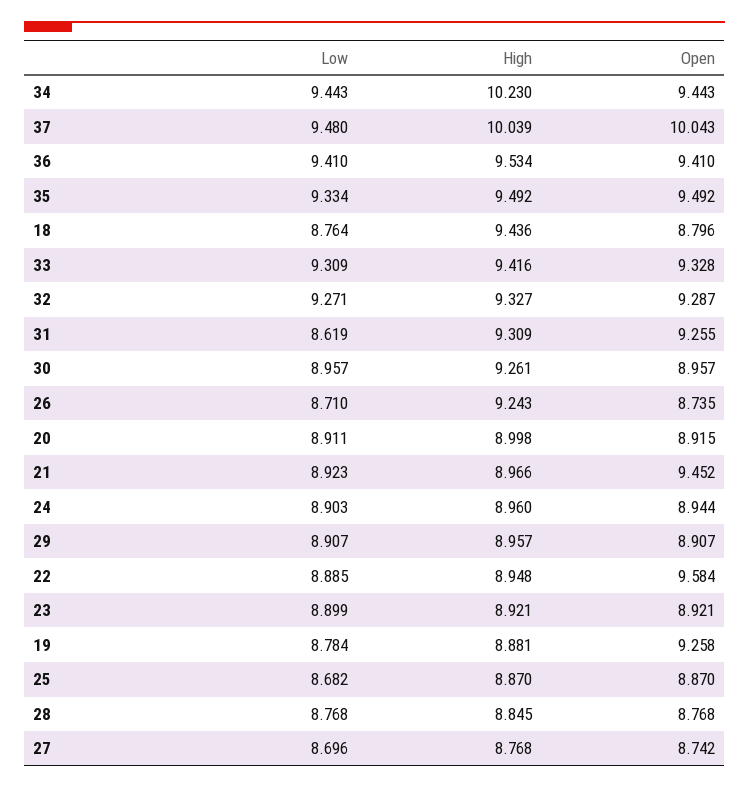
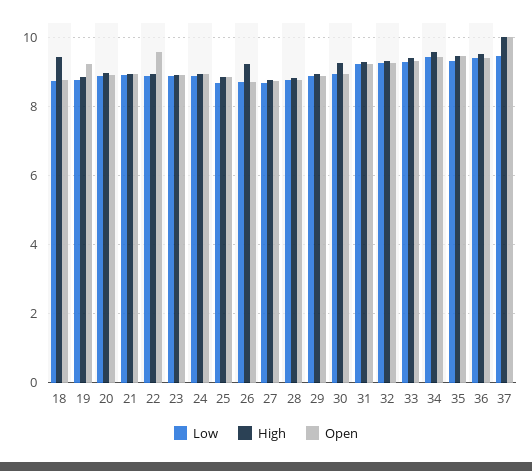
  {
    "Low": {
      "34": 9.443,
      "37": 9.48,
      "36": 9.41,
      "35": 9.334,
      "18": 8.764,
      "33": 9.309,
      "32": 9.271,
-     "31": 8.619,
+     "31": 9.2,
      "30": 8.957,
      "26": 8.71,
      "20": 8.911,
      "21": 8.923,
      "24": 8.903,
      "29": 8.907,
      "22": 8.885,
      "23": 8.899,
      "19": 8.784,
      "25": 8.682,
      "28": 8.768,
      "27": 8.696
    },
    "High": {
-     "34": 10.23,
+     "34": 9.6,
      "37": 10.039,
      "36": 9.534,
      "35": 9.492,
      "18": 9.436,
      "33": 9.416,
      "32": 9.327,
      "31": 9.309,
      "30": 9.261,
      "26": 9.243,
      "20": 8.998,
      "21": 8.966,
      "24": 8.96,
      "29": 8.957,
      "22": 8.948,
      "23": 8.921,
      "19": 8.881,
      "25": 8.87,
      "28": 8.845,
      "27": 8.768
    },
    "Open": {
      "34": 9.443,
      "37": 10.043,
      "36": 9.41,
      "35": 9.492,
      "18": 8.796,
      "33": 9.328,
      "32": 9.287,
      "31": 9.255,
      "30": 8.957,
      "26": 8.735,
      "20": 8.915,
-     "21": 9.452,
+     "21": 9,
      "24": 8.944,
      "29": 8.907,
      "22": 9.584,
      "23": 8.921,
      "19": 9.258,
      "25": 8.87,
      "28": 8.768,
      "27": 8.742
    }
  }

